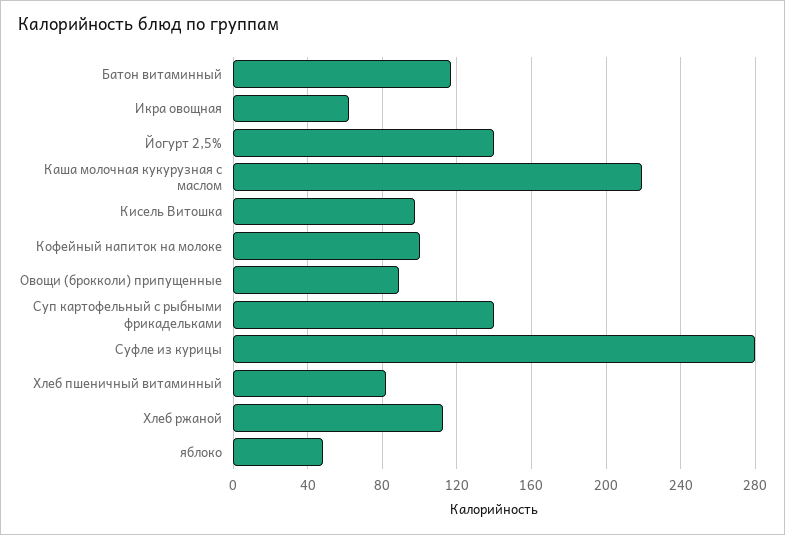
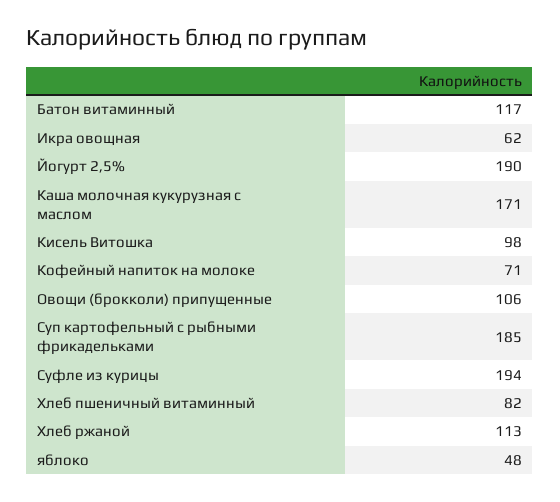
  {
    "Батон витаминный": 117,
    "Икра овощная": 62,
-   "Йогурт 2,5%": 140,
+   "Йогурт 2,5%": 190,
-   "Каша молочная кукурузная с маслом": 220,
+   "Каша молочная кукурузная с маслом": 171,
    "Кисель Витошка": 98,
-   "Кофейный напиток на молоке": 100,
+   "Кофейный напиток на молоке": 71,
-   "Овощи (брокколи) припущенные": 90,
+   "Овощи (брокколи) припущенные": 106,
-   "Суп картофельный с рыбными фрикадельками": 140,
+   "Суп картофельный с рыбными фрикадельками": 185,
-   "Суфле из курицы": 280,
+   "Суфле из курицы": 194,
    "Хлеб пшеничный витаминный": 82,
    "Хлеб ржаной": 113,
    "яблоко": 48
  }

